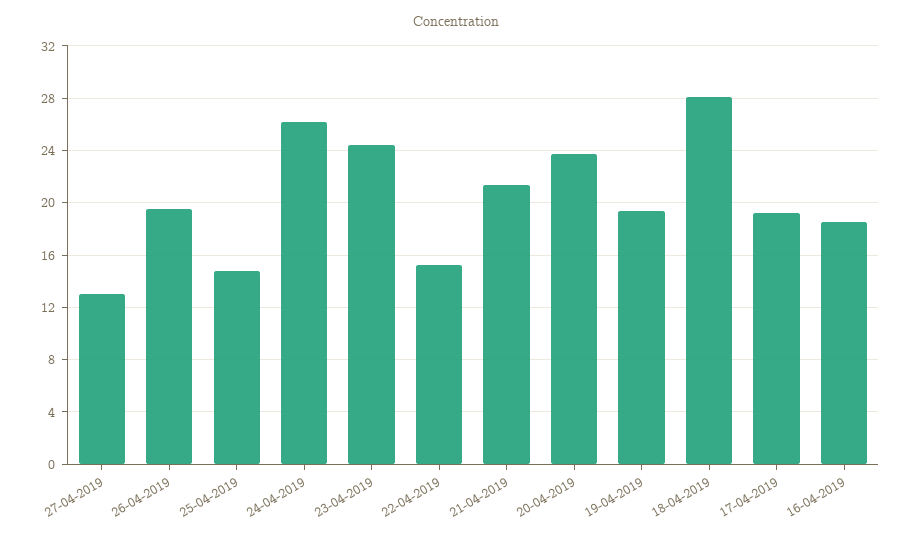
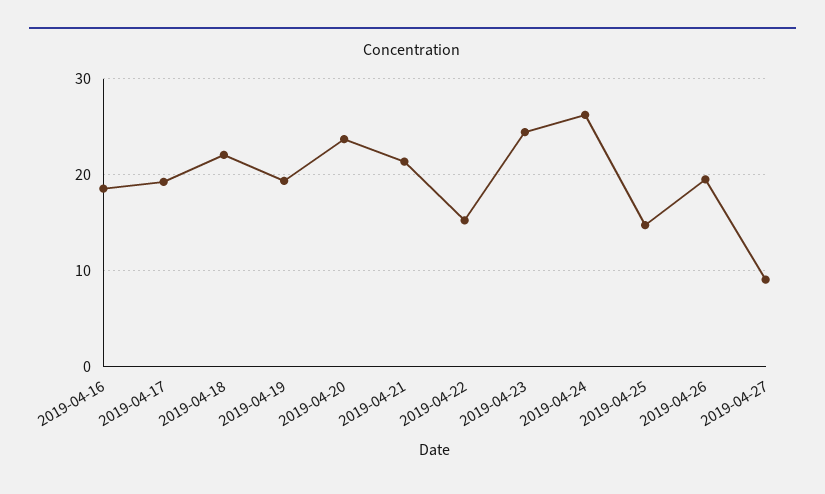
  {
-   "27-04-2019": 13,
+   "27-04-2019": 9,
    "26-04-2019": 19.5,
    "25-04-2019": 15,
    "24-04-2019": 26,
    "23-04-2019": 24.5,
    "22-04-2019": 15,
    "21-04-2019": 21.5,
    "20-04-2019": 23.5,
    "19-04-2019": 19.5,
-   "18-04-2019": 28,
+   "18-04-2019": 22,
    "17-04-2019": 19.5,
    "16-04-2019": 18.5
  }

